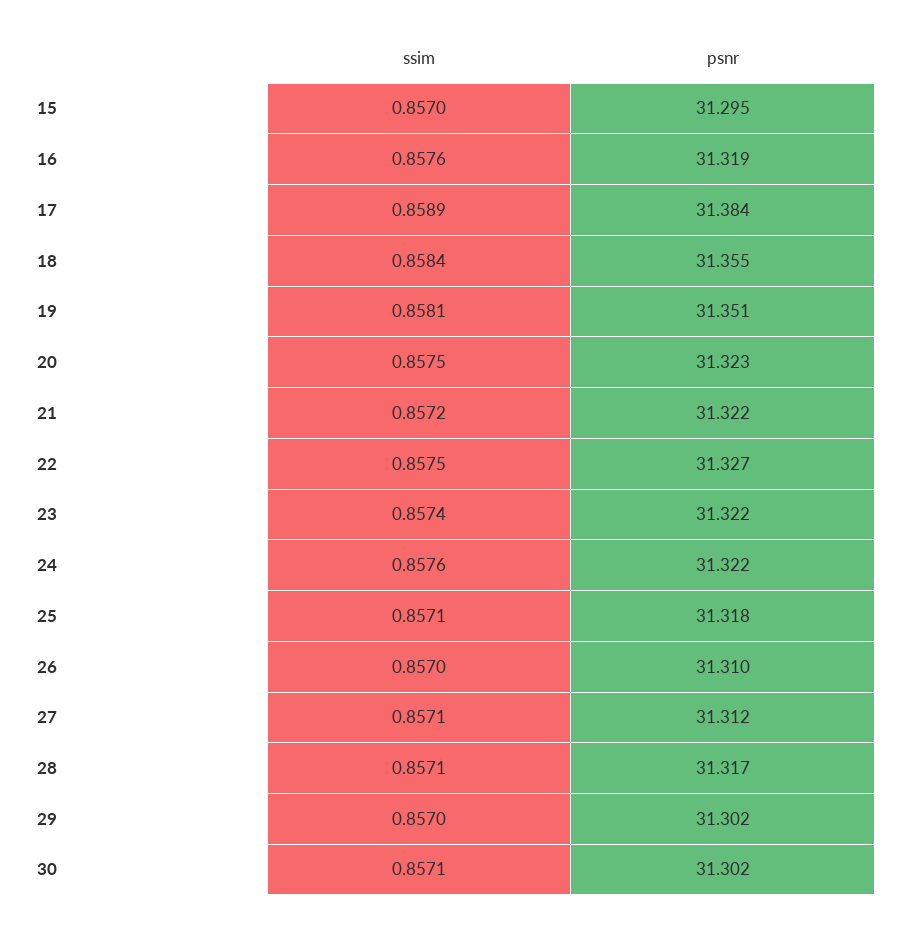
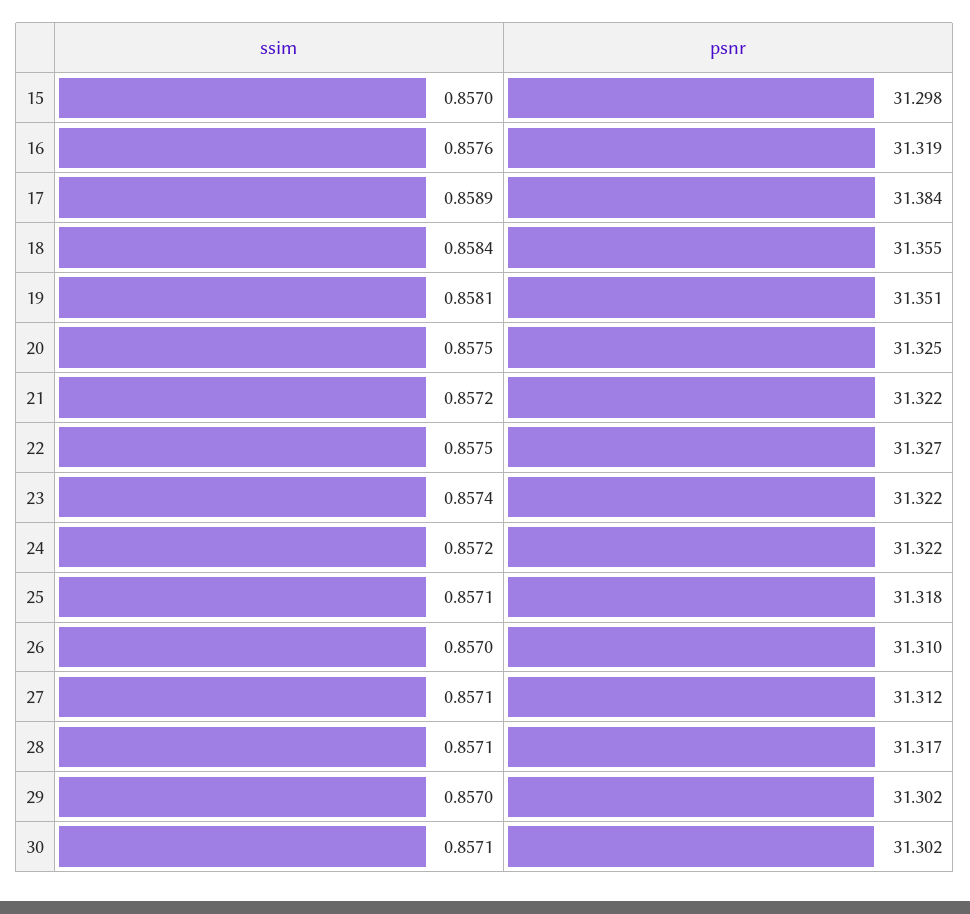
  {
    "ssim": {
      "15": 0.857,
      "16": 0.8576,
      "17": 0.8589,
      "18": 0.8584,
      "19": 0.8581,
      "20": 0.8575,
      "21": 0.8572,
      "22": 0.8575,
      "23": 0.8574,
-     "24": 0.8576,
+     "24": 0.8572,
      "25": 0.8571,
      "26": 0.857,
      "27": 0.8571,
      "28": 0.8571,
      "29": 0.857,
      "30": 0.8571
    },
    "psnr": {
-     "15": 31.295,
+     "15": 31.298,
      "16": 31.319,
      "17": 31.384,
      "18": 31.355,
      "19": 31.351,
-     "20": 31.323,
+     "20": 31.325,
      "21": 31.322,
      "22": 31.327,
      "23": 31.322,
      "24": 31.322,
      "25": 31.318,
      "26": 31.31,
      "27": 31.312,
      "28": 31.317,
      "29": 31.302,
      "30": 31.302
    }
  }

